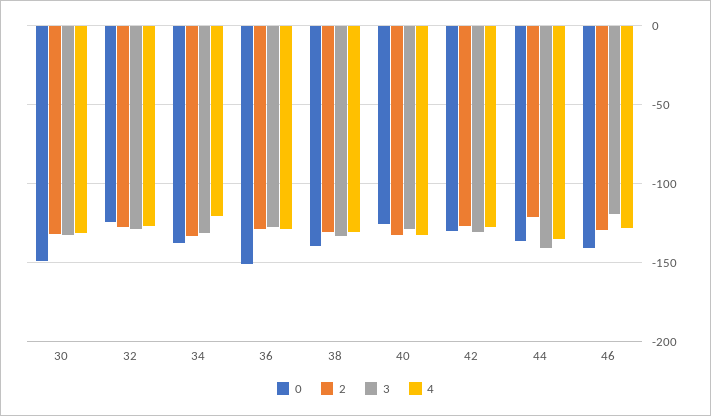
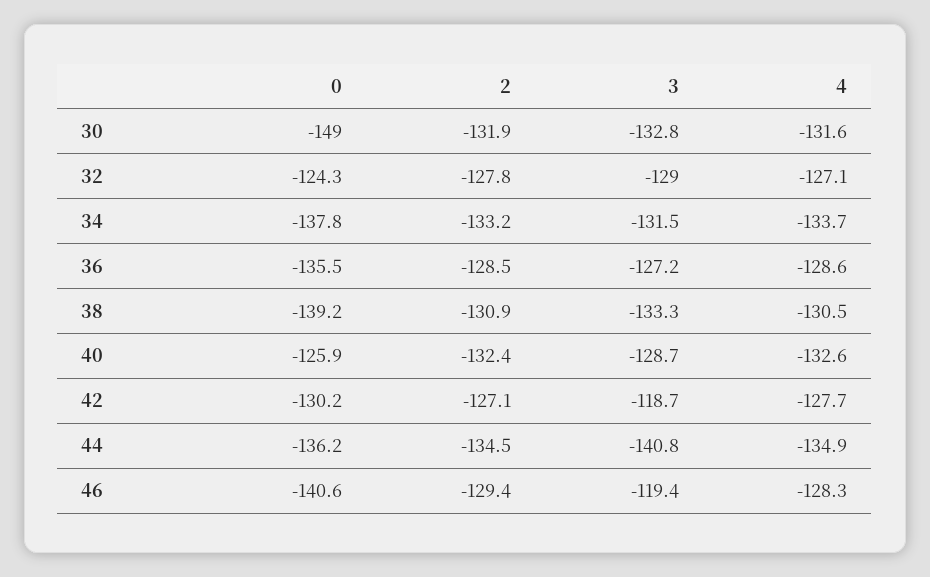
  {
    "0": {
      "30": -149,
      "32": -124.3,
      "34": -137.8,
-     "36": -150,
+     "36": -135.5,
      "38": -139.2,
      "40": -125.9,
      "42": -130.2,
      "44": -136.2,
      "46": -140.6
    },
    "2": {
      "30": -131.9,
      "32": -127.8,
      "34": -133.2,
      "36": -128.5,
      "38": -130.9,
      "40": -132.4,
      "42": -127.1,
-     "44": -120,
+     "44": -134.5,
      "46": -129.4
    },
    "3": {
      "30": -132.8,
      "32": -129,
      "34": -131.5,
      "36": -127.2,
      "38": -133.3,
      "40": -128.7,
-     "42": -130,
+     "42": -118.7,
      "44": -140.8,
      "46": -119.4
    },
    "4": {
      "30": -131.6,
      "32": -127.1,
-     "34": -120,
+     "34": -133.7,
      "36": -128.6,
      "38": -130.5,
      "40": -132.6,
      "42": -127.7,
      "44": -134.9,
      "46": -128.3
    }
  }

